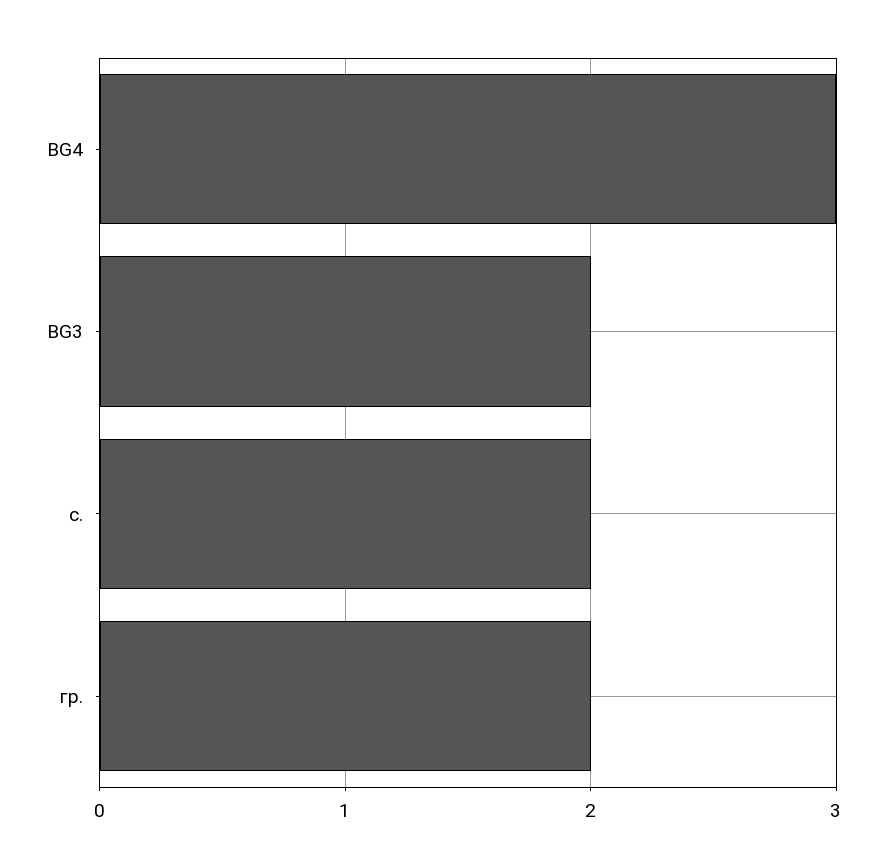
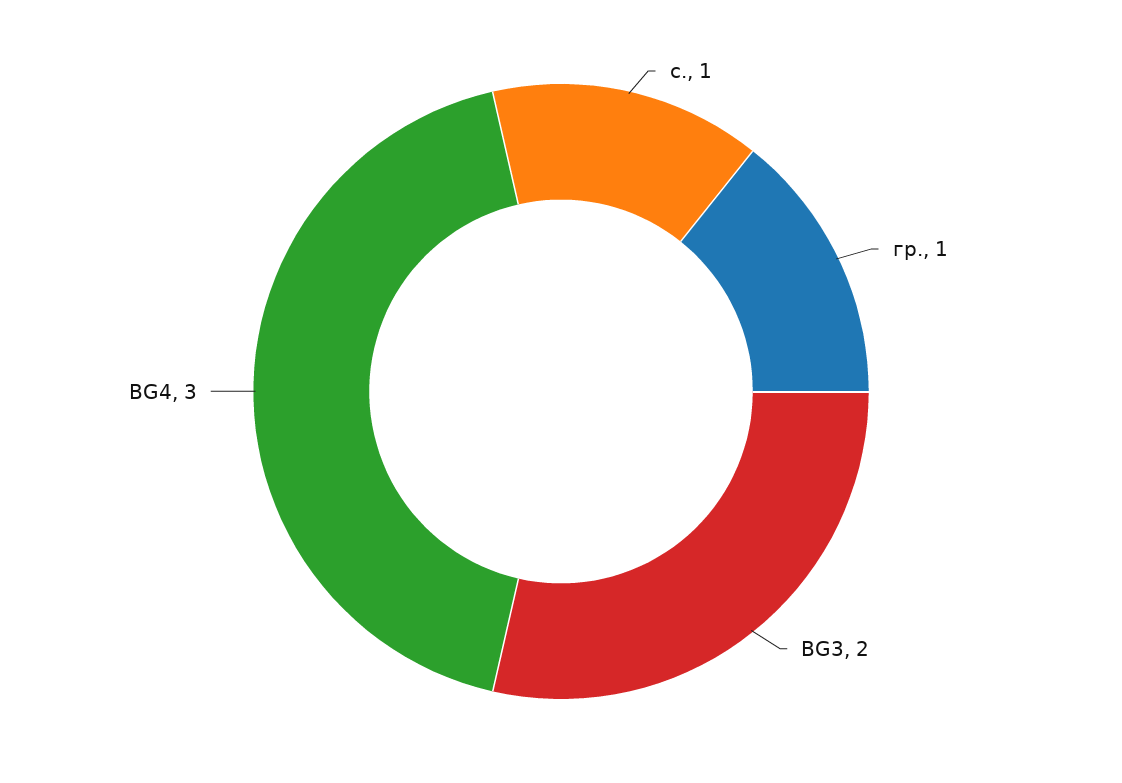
  {
    "BG4": 3,
    "BG3": 2,
-   "с.": 2,
+   "с.": 1,
-   "гр.": 2
+   "гр.": 1
  }

